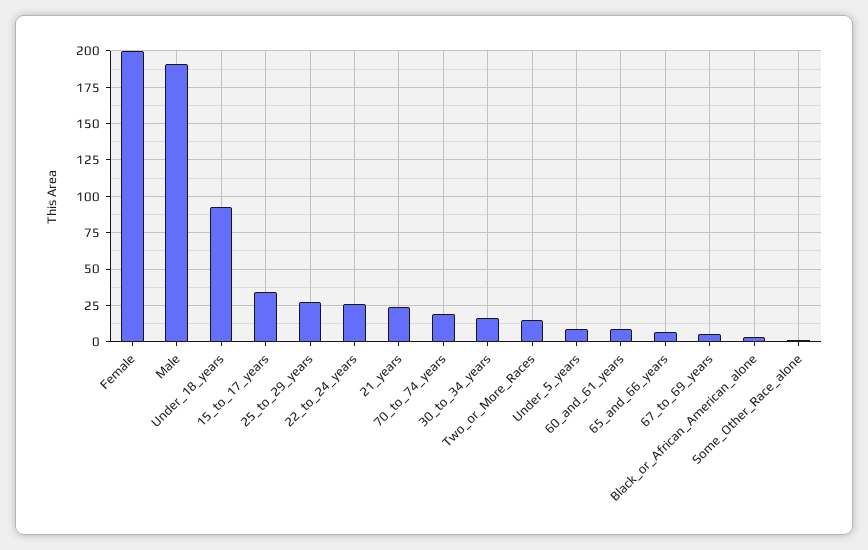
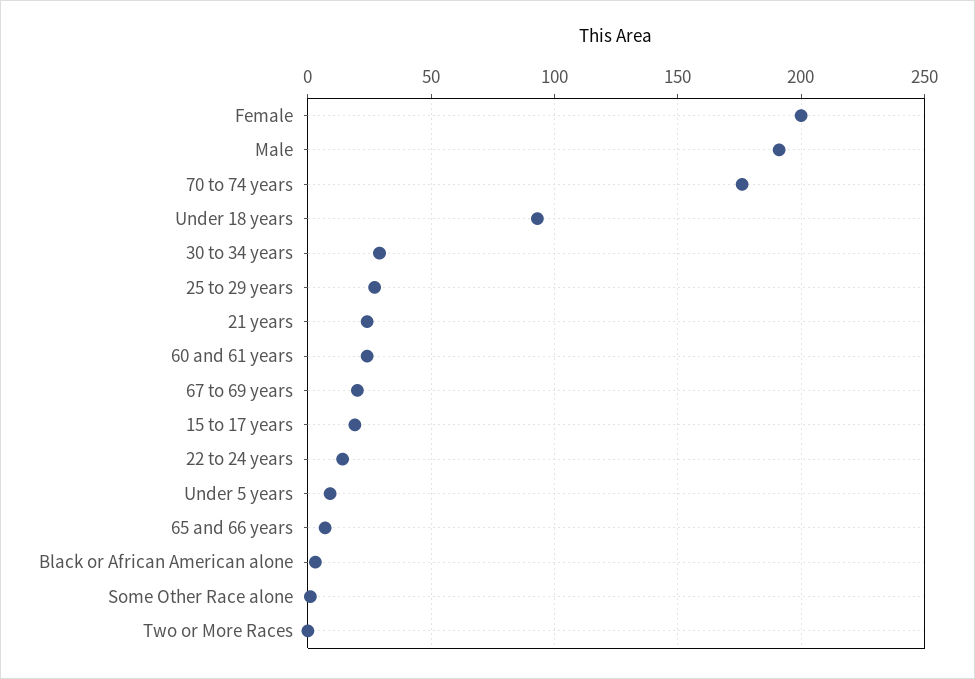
  {
    "Female": 200,
    "Male": 190,
    "Under_18_years": 95,
-   "15_to_17_years": 35,
+   "15_to_17_years": 20,
    "25_to_29_years": 25,
-   "22_to_24_years": 25,
+   "22_to_24_years": 15,
    "21_years": 25,
-   "70_to_74_years": 20,
+   "70_to_74_years": 175,
-   "30_to_34_years": 15,
+   "30_to_34_years": 30,
-   "Two_or_More_Races": 15,
+   "Two_or_More_Races": 0,
    "Under_5_years": 10,
-   "60_and_61_years": 10,
+   "60_and_61_years": 25,
    "65_and_66_years": 5,
-   "67_to_69_years": 5,
+   "67_to_69_years": 20,
    "Black_or_African_American_alone": 5,
    "Some_Other_Race_alone": 0
  }

